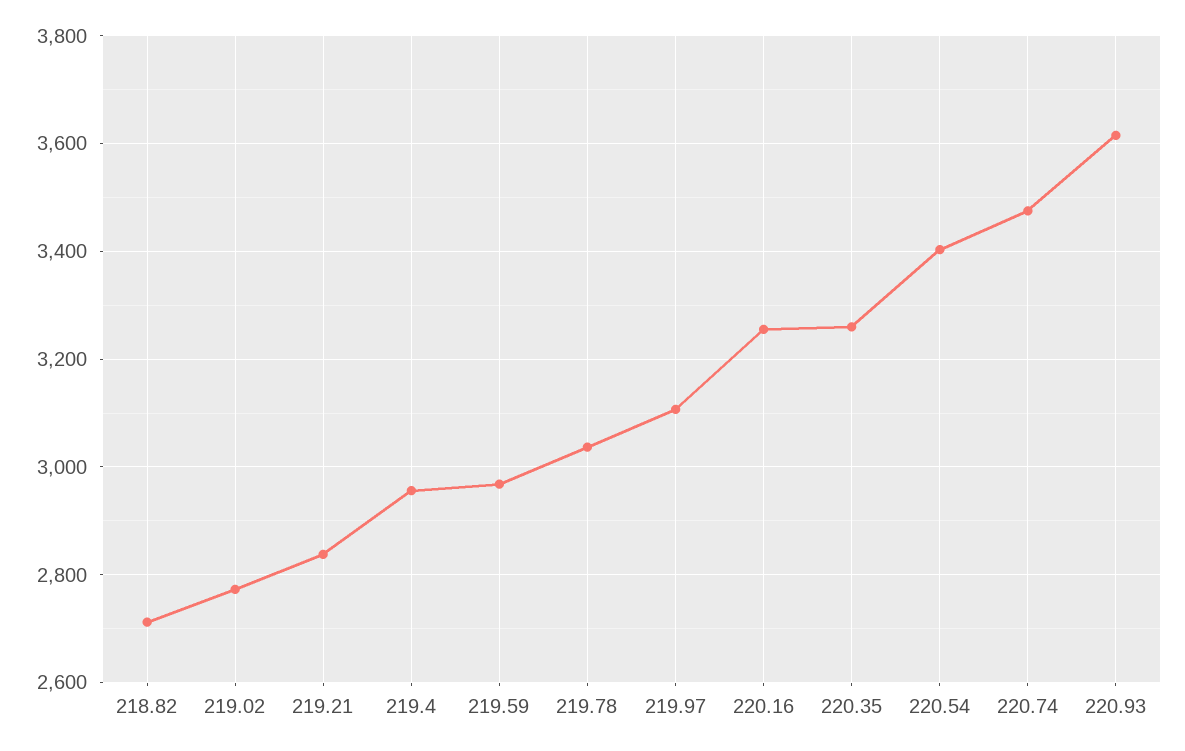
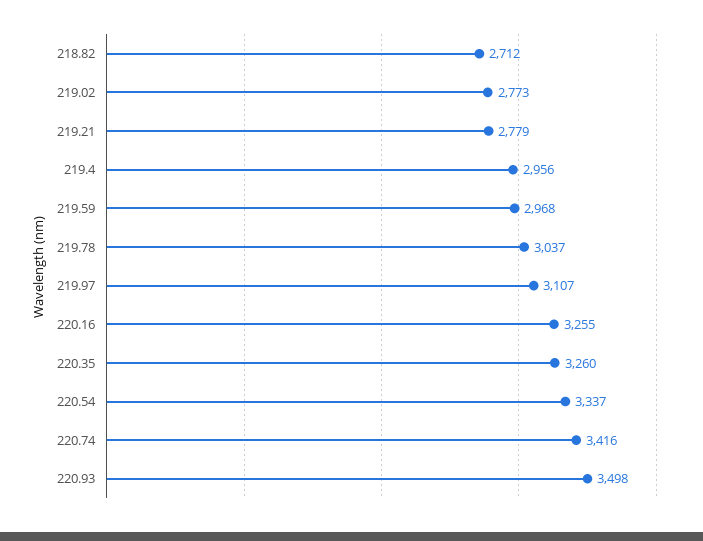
  {
    "218.82": 2712,
    "219.02": 2773,
-   "219.21": 2840,
+   "219.21": 2779,
    "219.4": 2956,
    "219.59": 2968,
    "219.78": 3037,
    "219.97": 3107,
    "220.16": 3255,
    "220.35": 3260,
-   "220.54": 3400,
+   "220.54": 3337,
-   "220.74": 3480,
+   "220.74": 3416,
-   "220.93": 3620
+   "220.93": 3498
  }

